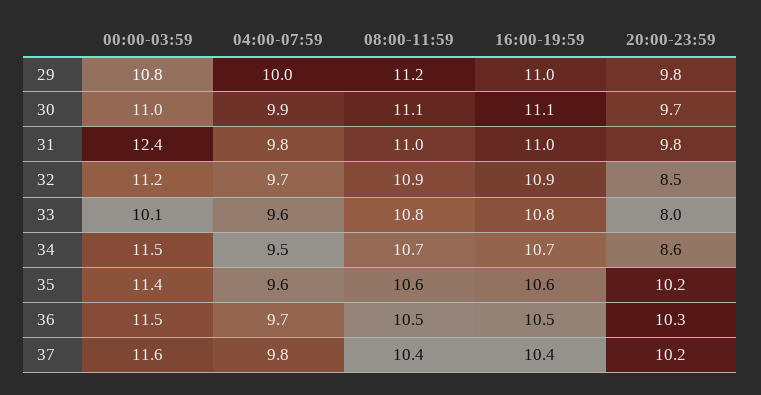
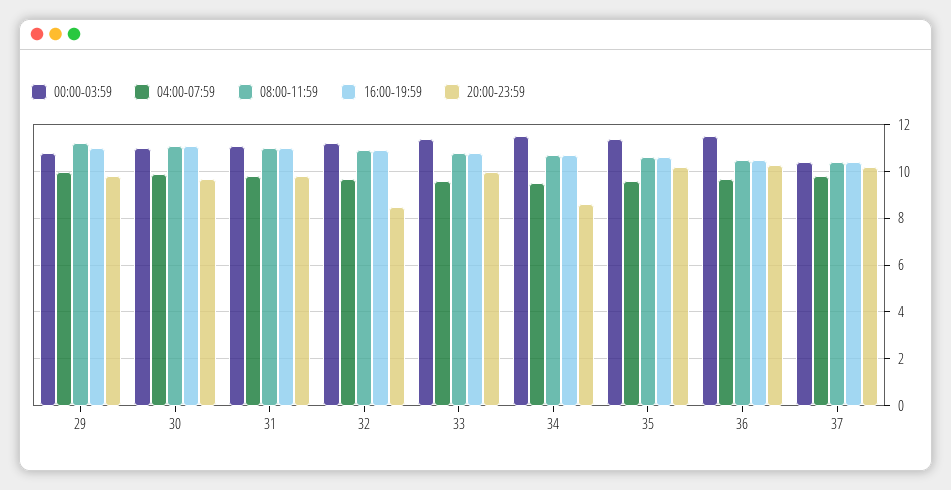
  {
    "00:00-03:59": {
      "29": 10.8,
      "30": 11,
-     "31": 12.4,
+     "31": 11,
      "32": 11.2,
-     "33": 10.1,
+     "33": 11.5,
      "34": 11.5,
      "35": 11.4,
      "36": 11.5,
-     "37": 11.6
+     "37": 10.5
    },
    "04:00-07:59": {
      "29": 10,
      "30": 9.9,
      "31": 9.8,
      "32": 9.7,
      "33": 9.6,
      "34": 9.5,
      "35": 9.6,
      "36": 9.7,
      "37": 9.8
    },
    "08:00-11:59": {
      "29": 11.2,
      "30": 11.1,
      "31": 11,
      "32": 10.9,
      "33": 10.8,
      "34": 10.7,
      "35": 10.6,
      "36": 10.5,
      "37": 10.4
    },
    "16:00-19:59": {
      "29": 11,
      "30": 11.1,
      "31": 11,
      "32": 10.9,
      "33": 10.8,
      "34": 10.7,
      "35": 10.6,
      "36": 10.5,
      "37": 10.4
    },
    "20:00-23:59": {
      "29": 9.8,
      "30": 9.7,
      "31": 9.8,
      "32": 8.5,
-     "33": 8,
+     "33": 10,
      "34": 8.6,
      "35": 10.2,
      "36": 10.3,
      "37": 10.2
    }
  }

